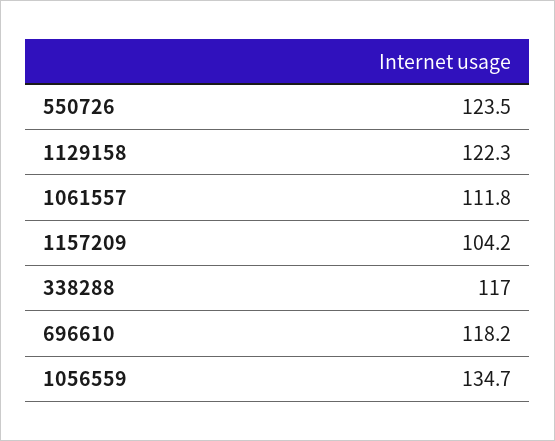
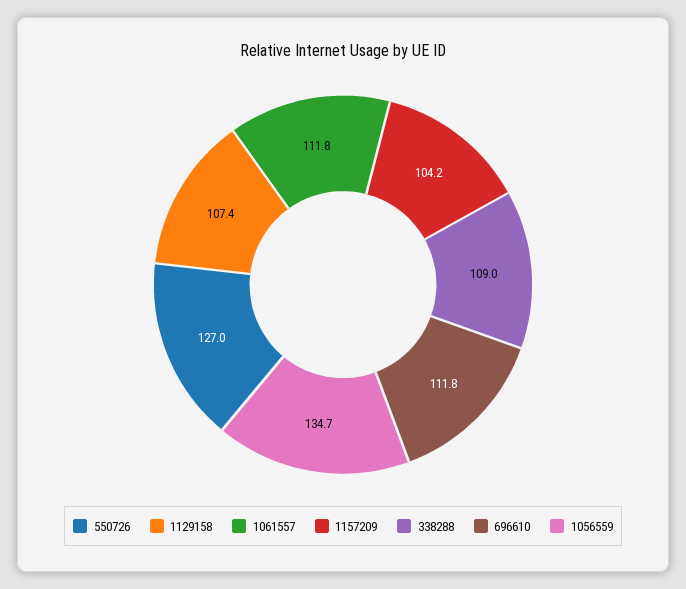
  {
-   "550726": 123.5,
+   "550726": 127,
-   "1129158": 122.3,
+   "1129158": 107.4,
    "1061557": 111.8,
    "1157209": 104.2,
-   "338288": 117,
+   "338288": 109,
-   "696610": 118.2,
+   "696610": 111.8,
    "1056559": 134.7
  }

